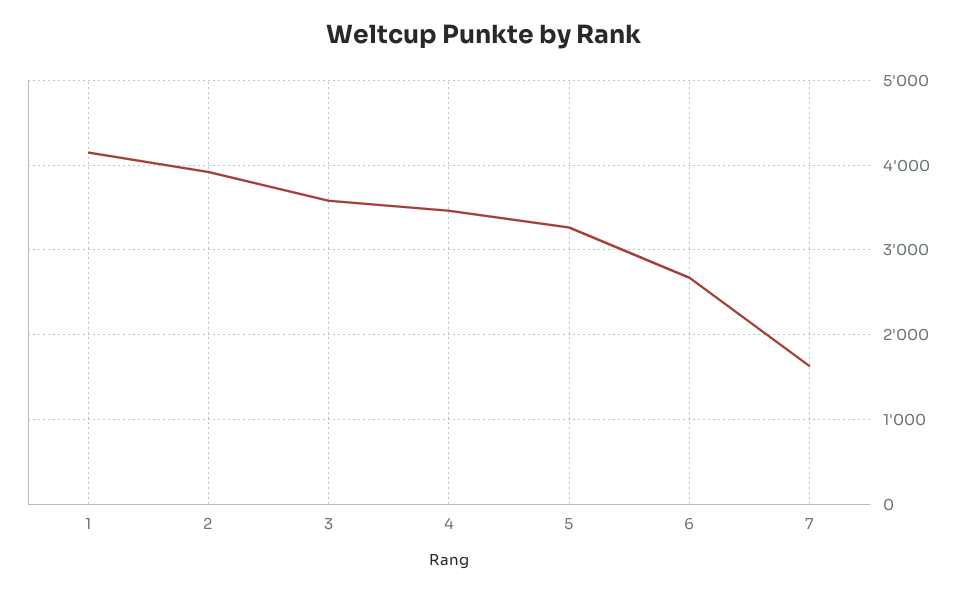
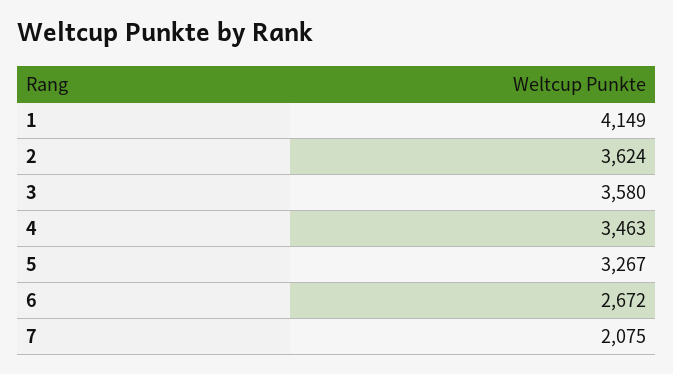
  {
    "1": 4149,
-   "2": 3900,
+   "2": 3624,
    "3": 3580,
    "4": 3463,
    "5": 3267,
    "6": 2672,
-   "7": 1600
+   "7": 2075
  }

